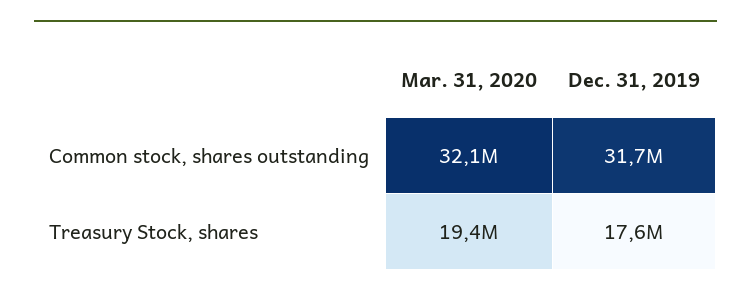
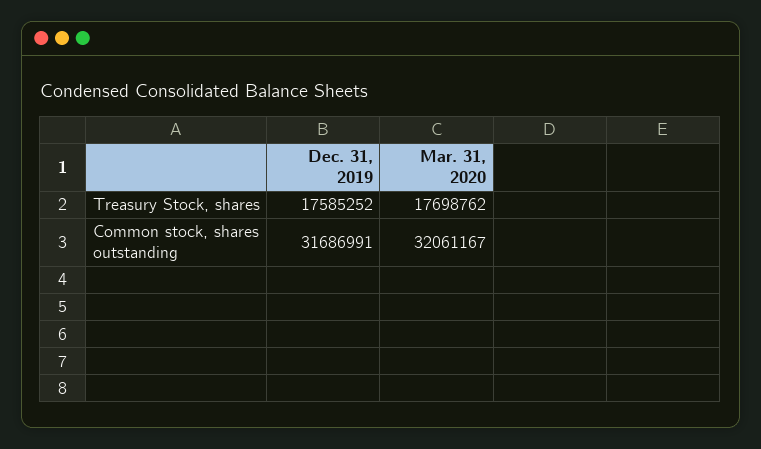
  {
    "Mar. 31, 2020": {
      "Common stock, shares outstanding": 32061167,
-     "Treasury Stock, shares": 19400000
+     "Treasury Stock, shares": 17698762
    },
    "Dec. 31, 2019": {
      "Common stock, shares outstanding": 31686991,
      "Treasury Stock, shares": 17585252
    }
  }

